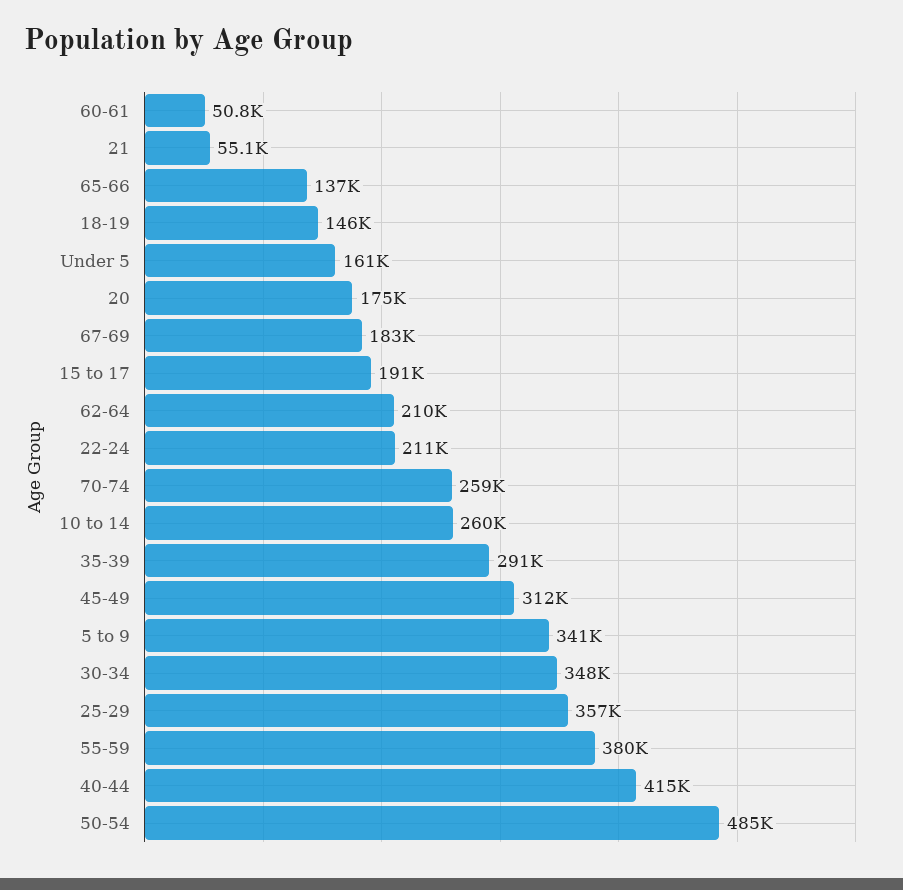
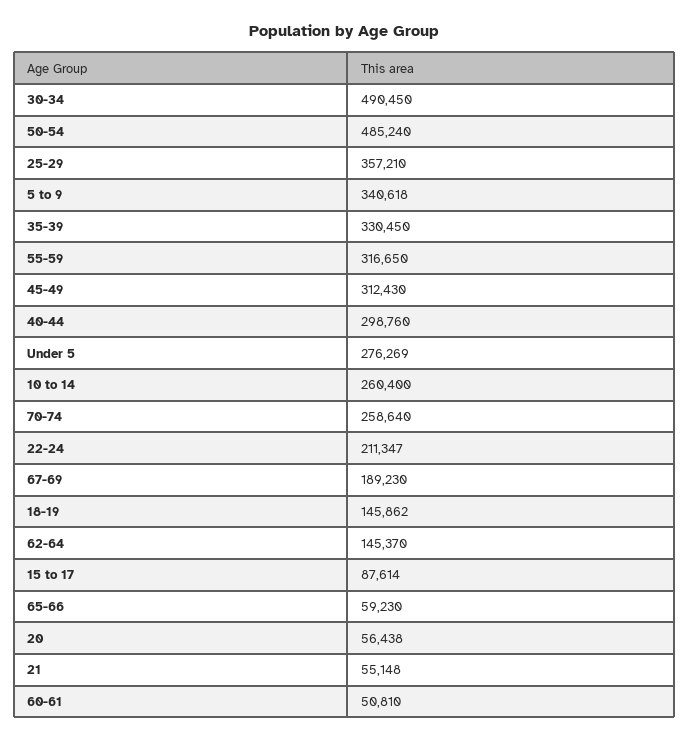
  {
    "60-61": 50810,
    "21": 55148,
-   "65-66": 137000,
+   "65-66": 59230,
    "18-19": 145862,
-   "Under 5": 161000,
+   "Under 5": 276269,
-   "20": 175000,
+   "20": 56438,
-   "67-69": 183000,
+   "67-69": 189230,
-   "15 to 17": 191000,
+   "15 to 17": 87614,
-   "62-64": 210000,
+   "62-64": 145370,
    "22-24": 211347,
    "70-74": 258640,
    "10 to 14": 260400,
-   "35-39": 291000,
+   "35-39": 330450,
    "45-49": 312430,
    "5 to 9": 340618,
-   "30-34": 348000,
+   "30-34": 490450,
    "25-29": 357210,
-   "55-59": 380000,
+   "55-59": 316650,
-   "40-44": 415000,
+   "40-44": 298760,
    "50-54": 485240
  }

